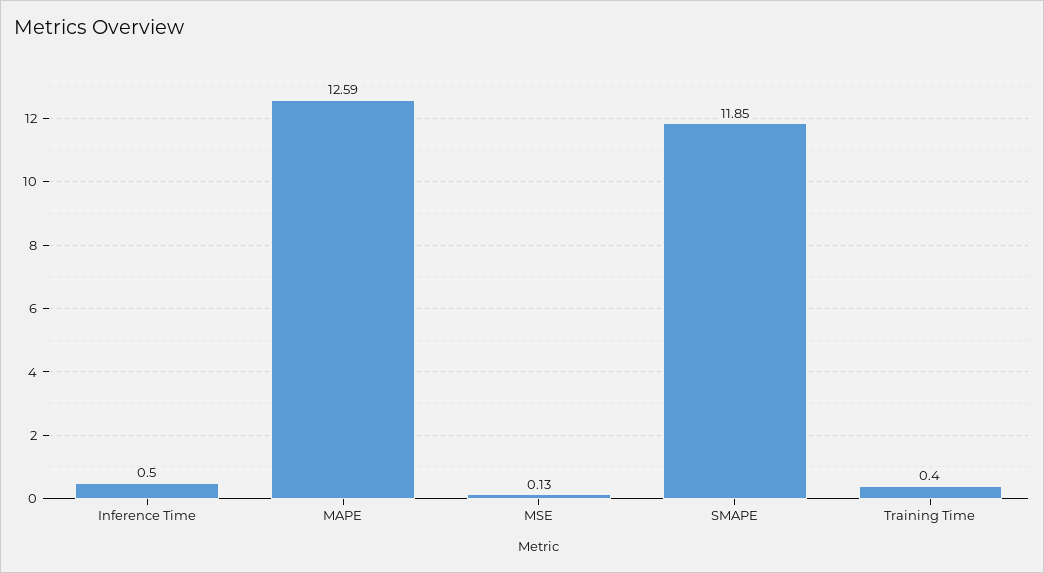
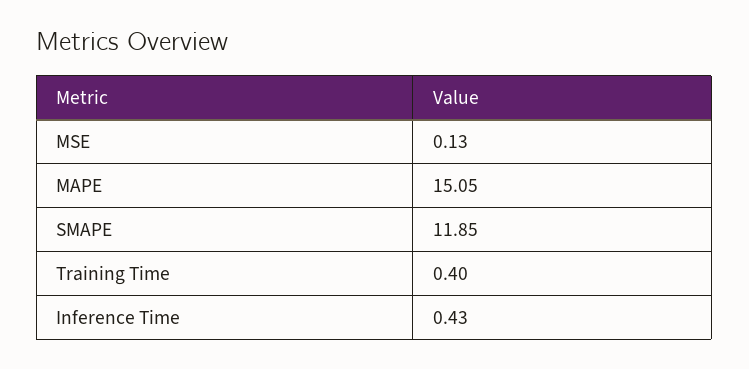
  {
-   "Inference Time": 0.5,
+   "Inference Time": 0.43,
-   "MAPE": 12.59,
+   "MAPE": 15.05,
    "MSE": 0.13,
    "SMAPE": 11.85,
    "Training Time": 0.4
  }

